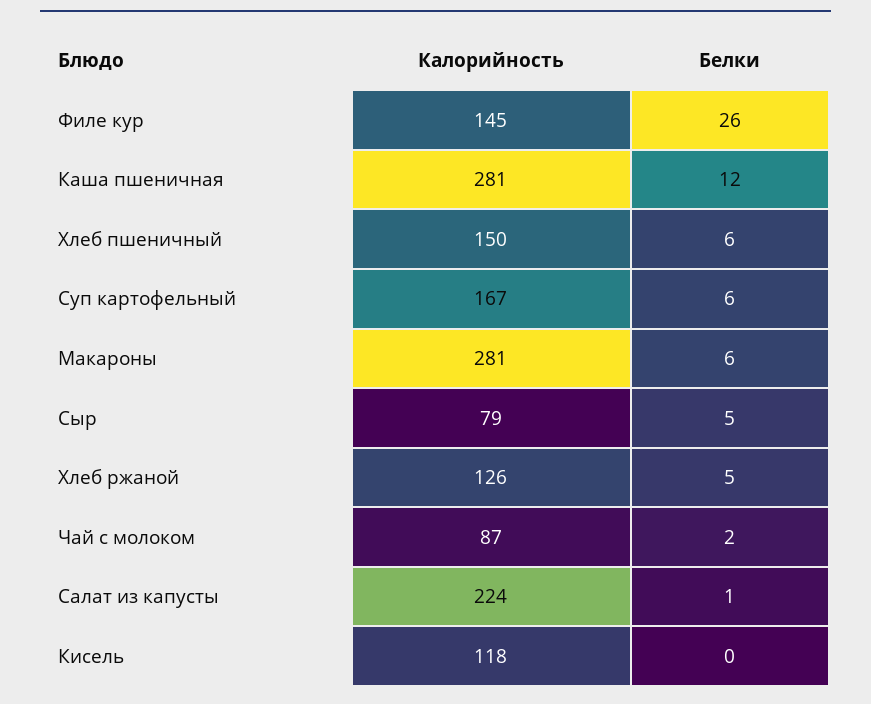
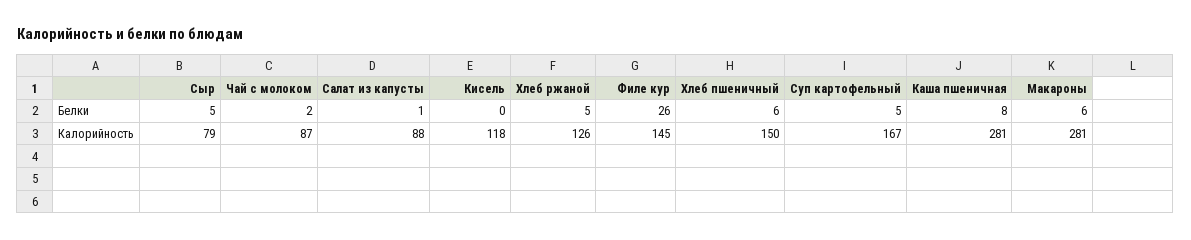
  {
    "Калорийность": {
      "Филе кур": 145,
      "Каша пшеничная": 281,
      "Хлеб пшеничный": 150,
      "Суп картофельный": 167,
      "Макароны": 281,
      "Сыр": 79,
      "Хлеб ржаной": 126,
      "Чай с молоком": 87,
-     "Салат из капусты": 224,
+     "Салат из капусты": 88,
      "Кисель": 118
    },
    "Белки": {
      "Филе кур": 26,
-     "Каша пшеничная": 12,
+     "Каша пшеничная": 8,
      "Хлеб пшеничный": 6,
-     "Суп картофельный": 6,
+     "Суп картофельный": 5,
      "Макароны": 6,
      "Сыр": 5,
      "Хлеб ржаной": 5,
      "Чай с молоком": 2,
      "Салат из капусты": 1,
      "Кисель": 0
    }
  }

